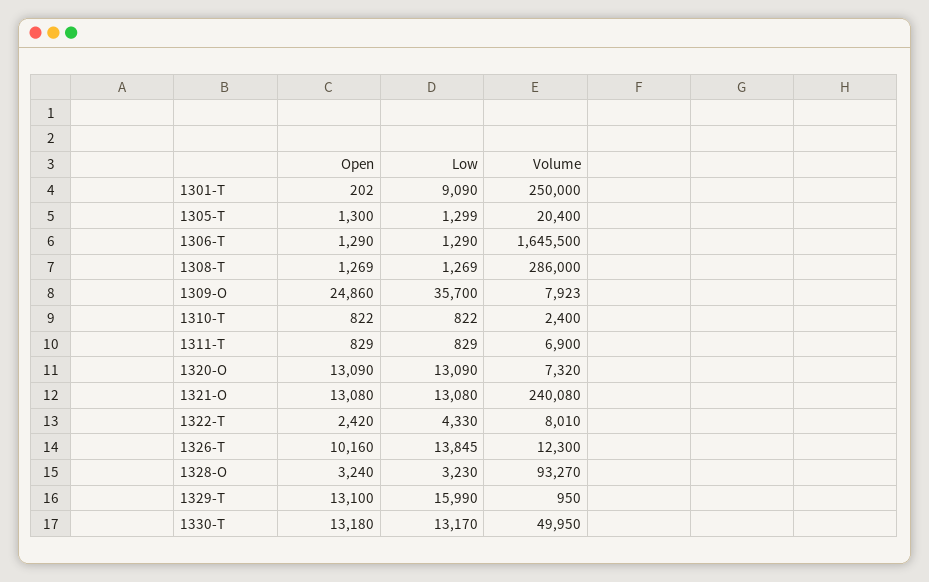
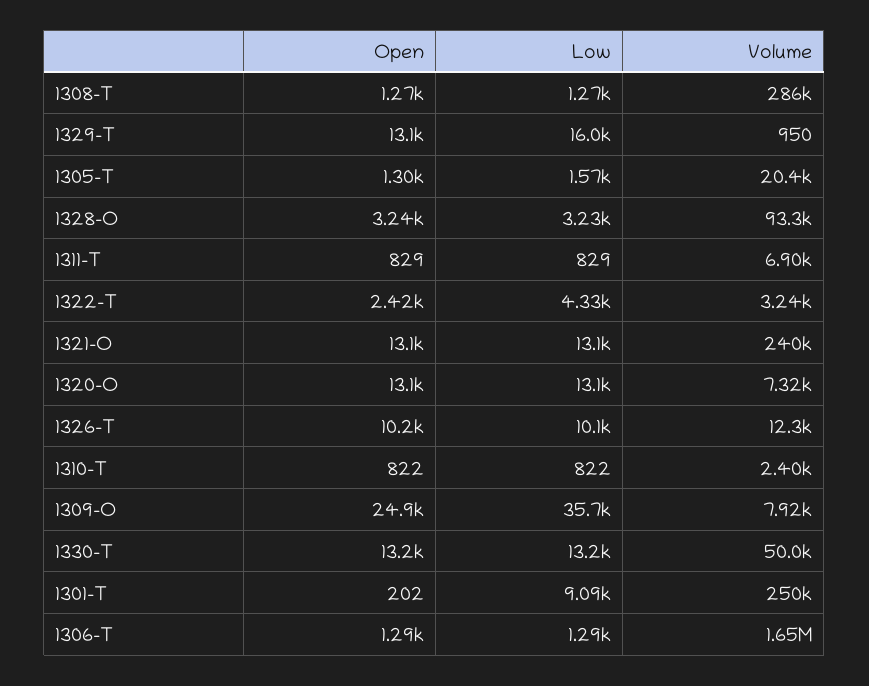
  {
    "Open": {
      "1301-T": 202,
      "1305-T": 1300,
      "1306-T": 1290,
      "1308-T": 1269,
      "1309-O": 24860,
      "1310-T": 822,
      "1311-T": 829,
      "1320-O": 13090,
      "1321-O": 13080,
      "1322-T": 2420,
      "1326-T": 10160,
      "1328-O": 3240,
      "1329-T": 13100,
      "1330-T": 13180
    },
    "Low": {
      "1301-T": 9090,
-     "1305-T": 1299,
+     "1305-T": 1570,
      "1306-T": 1290,
      "1308-T": 1269,
      "1309-O": 35700,
      "1310-T": 822,
      "1311-T": 829,
      "1320-O": 13090,
      "1321-O": 13080,
      "1322-T": 4330,
-     "1326-T": 13845,
+     "1326-T": 10100,
      "1328-O": 3230,
      "1329-T": 15990,
      "1330-T": 13170
    },
    "Volume": {
      "1301-T": 250000,
      "1305-T": 20400,
      "1306-T": 1645500,
      "1308-T": 286000,
      "1309-O": 7923,
      "1310-T": 2400,
      "1311-T": 6900,
      "1320-O": 7320,
      "1321-O": 240080,
-     "1322-T": 8010,
+     "1322-T": 3240,
      "1326-T": 12300,
      "1328-O": 93270,
      "1329-T": 950,
      "1330-T": 49950
    }
  }

